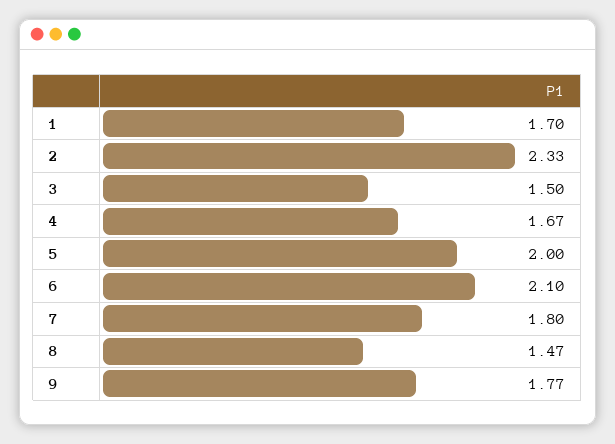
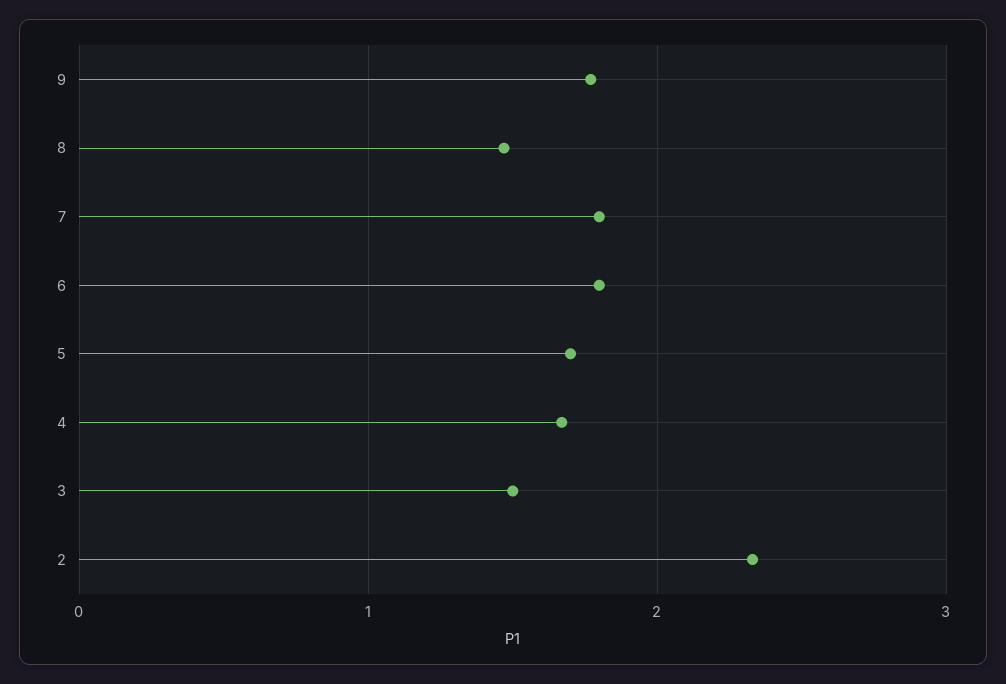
  {
-   "1": 1.7,
    "2": 2.33,
    "3": 1.5,
    "4": 1.67,
-   "5": 2,
+   "5": 1.7,
-   "6": 2.1,
+   "6": 1.8,
    "7": 1.8,
    "8": 1.47,
    "9": 1.77
  }

